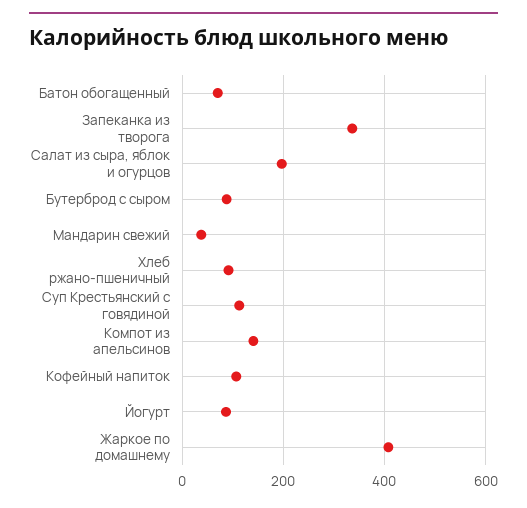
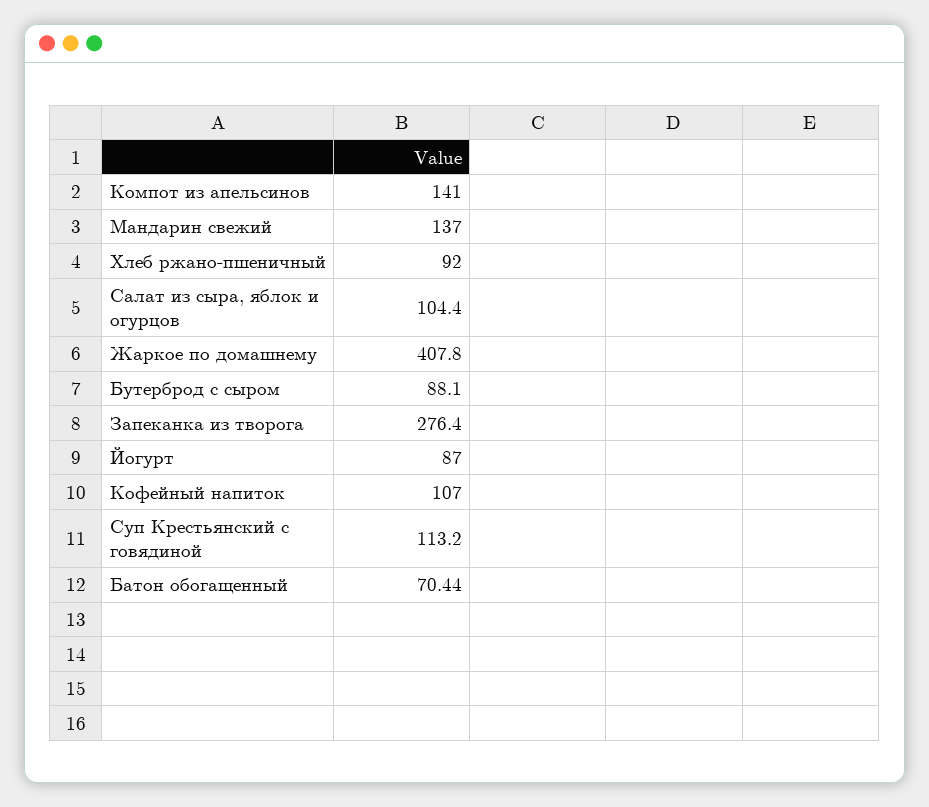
  {
    "Батон обогащенный": 70.44,
-   "Запеканка из творога": 340,
+   "Запеканка из творога": 276.4,
-   "Салат из сыра, яблок и огурцов": 200,
+   "Салат из сыра, яблок и огурцов": 104.4,
    "Бутерброд с сыром": 88.1,
-   "Мандарин свежий": 40,
+   "Мандарин свежий": 137,
    "Хлеб ржано-пшеничный": 92,
    "Суп Крестьянский с говядиной": 113.2,
    "Компот из апельсинов": 141,
    "Кофейный напиток": 107,
    "Йогурт": 87,
    "Жаркое по домашнему": 407.8
  }

